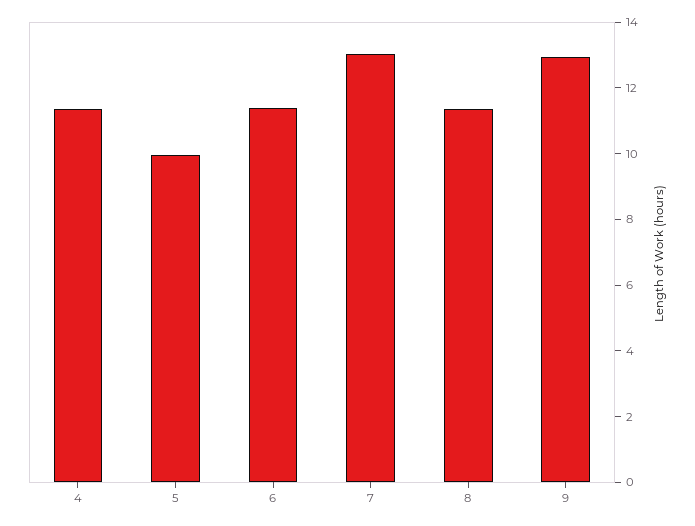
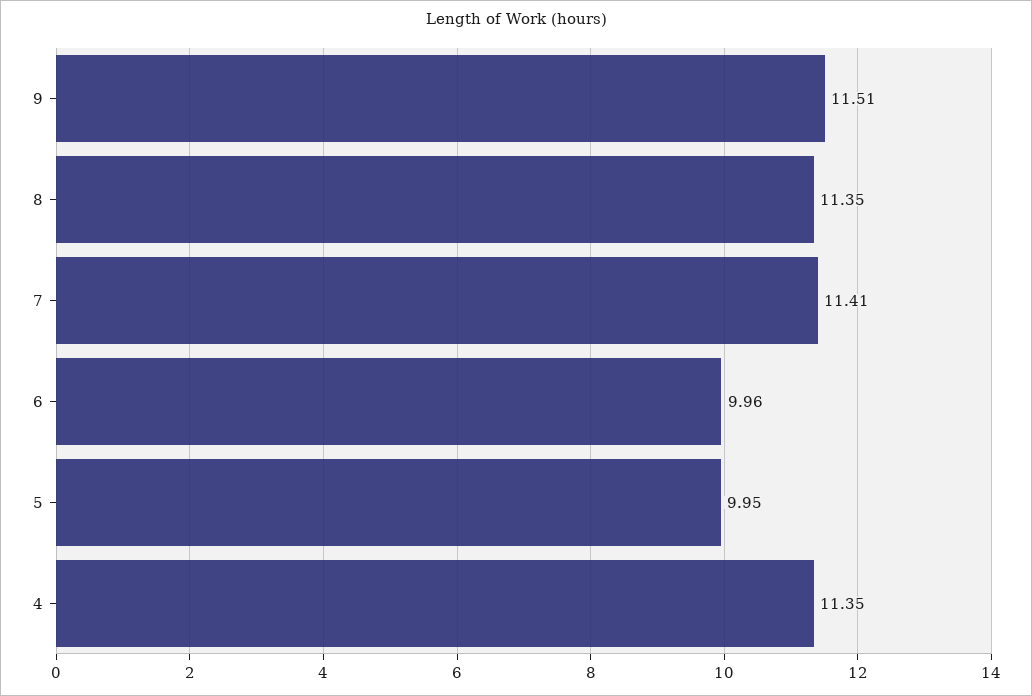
  {
    "4": 11.35,
    "5": 9.95,
-   "6": 11.5,
+   "6": 9.96,
-   "7": 13,
+   "7": 11.41,
    "8": 11.35,
-   "9": 13
+   "9": 11.51
  }

